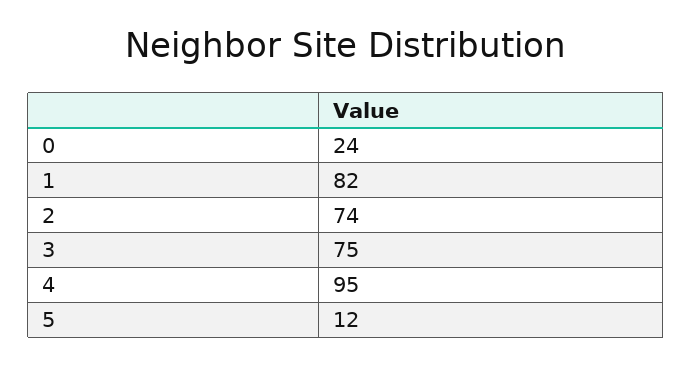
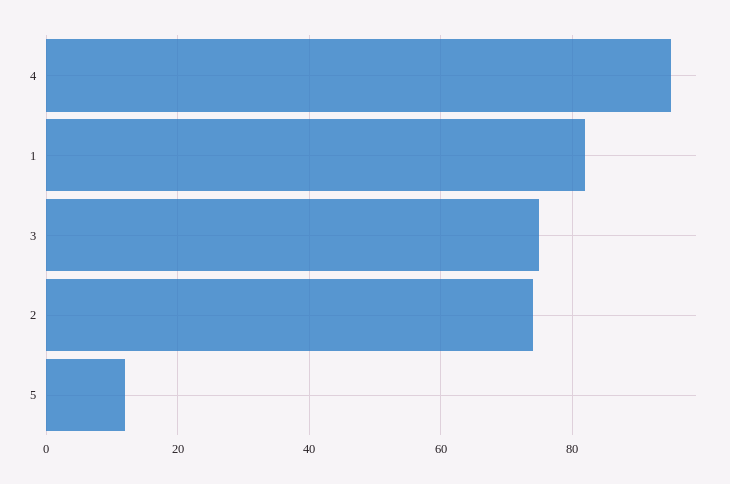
  {
-   "0": 24,
    "1": 82,
    "2": 74,
    "3": 75,
    "4": 95,
    "5": 12
  }

